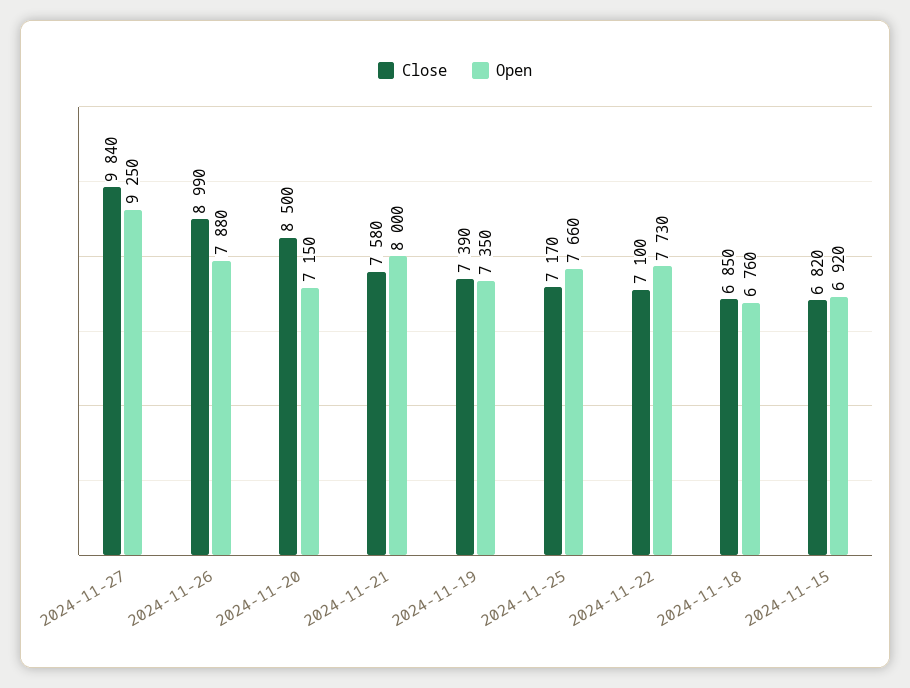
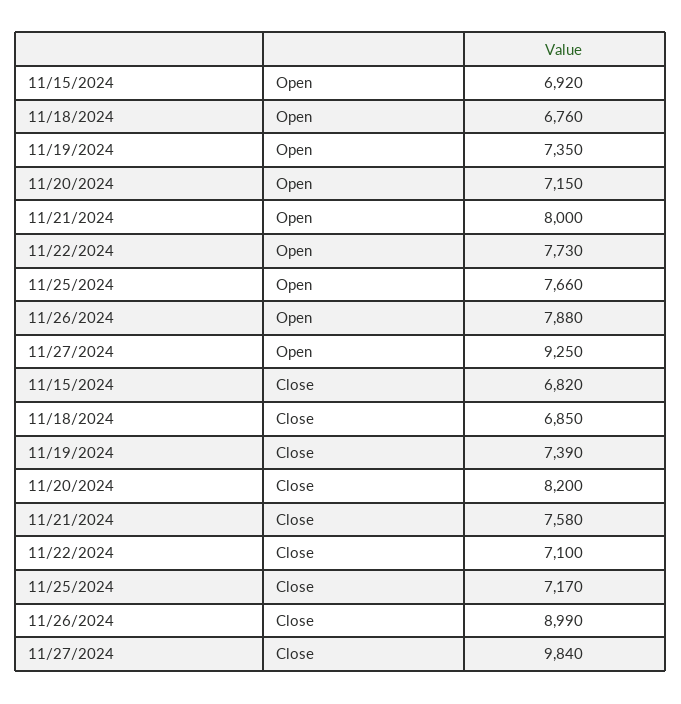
  {
    "Close": {
      "2024-11-27": 9840,
      "2024-11-26": 8990,
-     "2024-11-20": 8500,
+     "2024-11-20": 8200,
      "2024-11-21": 7580,
      "2024-11-19": 7390,
      "2024-11-25": 7170,
      "2024-11-22": 7100,
      "2024-11-18": 6850,
      "2024-11-15": 6820
    },
    "Open": {
      "2024-11-27": 9250,
      "2024-11-26": 7880,
      "2024-11-20": 7150,
      "2024-11-21": 8000,
      "2024-11-19": 7350,
      "2024-11-25": 7660,
      "2024-11-22": 7730,
      "2024-11-18": 6760,
      "2024-11-15": 6920
    }
  }

